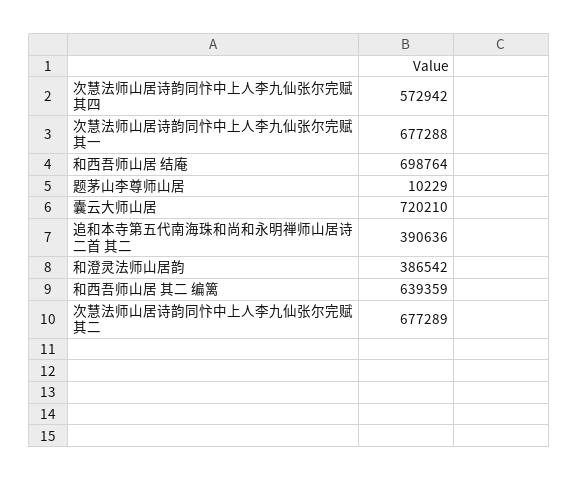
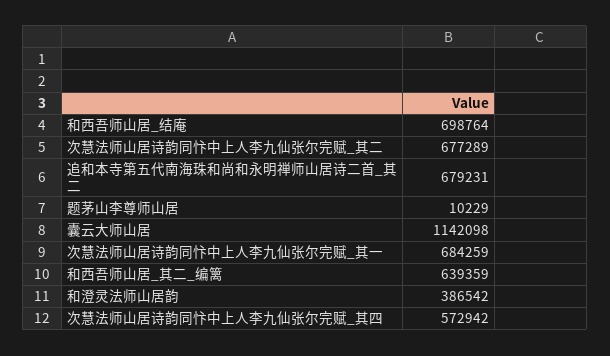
  {
    "次慧法师山居诗韵同忭中上人李九仙张尔完赋 其四": 572942,
-   "次慧法师山居诗韵同忭中上人李九仙张尔完赋 其一": 677288,
+   "次慧法师山居诗韵同忭中上人李九仙张尔完赋 其一": 684259,
    "和西吾师山居 结庵": 698764,
    "题茅山李尊师山居": 10229,
-   "囊云大师山居": 720210,
+   "囊云大师山居": 1142098,
-   "追和本寺第五代南海珠和尚和永明禅师山居诗二首 其二": 390636,
+   "追和本寺第五代南海珠和尚和永明禅师山居诗二首 其二": 679231,
    "和澄灵法师山居韵": 386542,
    "和西吾师山居 其二 编篱": 639359,
    "次慧法师山居诗韵同忭中上人李九仙张尔完赋 其二": 677289
  }

